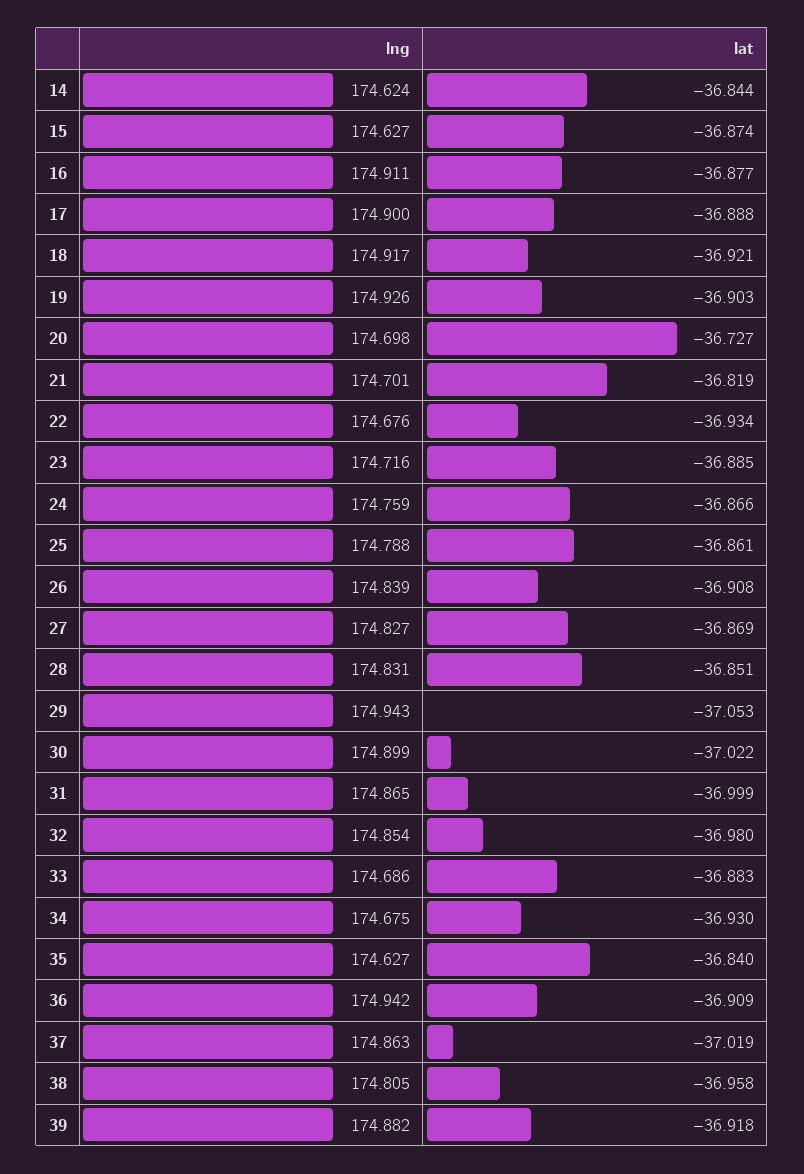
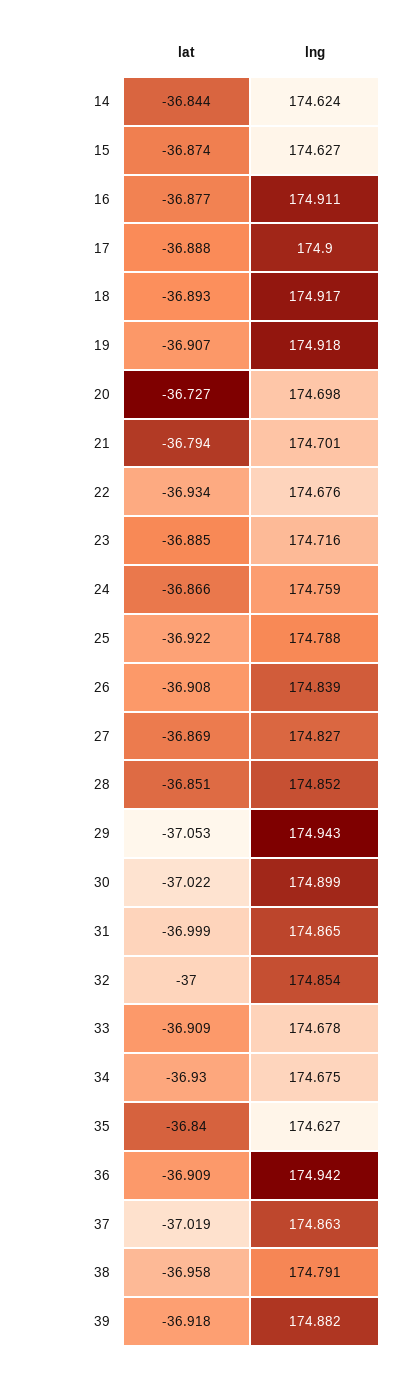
  {
    "lng": {
      "14": 174.624,
      "15": 174.627,
      "16": 174.911,
      "17": 174.9,
      "18": 174.917,
-     "19": 174.926,
+     "19": 174.918,
      "20": 174.698,
      "21": 174.701,
      "22": 174.676,
      "23": 174.716,
      "24": 174.759,
      "25": 174.788,
      "26": 174.839,
      "27": 174.827,
-     "28": 174.831,
+     "28": 174.852,
      "29": 174.943,
      "30": 174.899,
      "31": 174.865,
      "32": 174.854,
-     "33": 174.686,
+     "33": 174.678,
      "34": 174.675,
      "35": 174.627,
      "36": 174.942,
      "37": 174.863,
-     "38": 174.805,
+     "38": 174.791,
      "39": 174.882
    },
    "lat": {
      "14": -36.844,
      "15": -36.874,
      "16": -36.877,
      "17": -36.888,
-     "18": -36.921,
+     "18": -36.893,
-     "19": -36.903,
+     "19": -36.907,
      "20": -36.727,
-     "21": -36.819,
+     "21": -36.794,
      "22": -36.934,
      "23": -36.885,
      "24": -36.866,
-     "25": -36.861,
+     "25": -36.922,
      "26": -36.908,
      "27": -36.869,
      "28": -36.851,
      "29": -37.053,
      "30": -37.022,
      "31": -36.999,
-     "32": -36.98,
+     "32": -37,
-     "33": -36.883,
+     "33": -36.909,
      "34": -36.93,
      "35": -36.84,
      "36": -36.909,
      "37": -37.019,
      "38": -36.958,
      "39": -36.918
    }
  }

